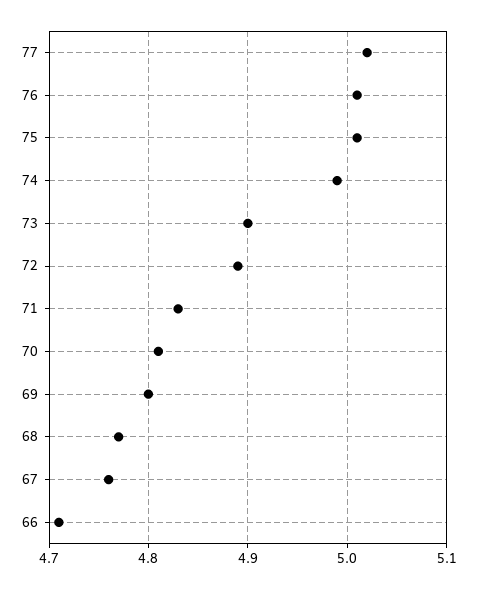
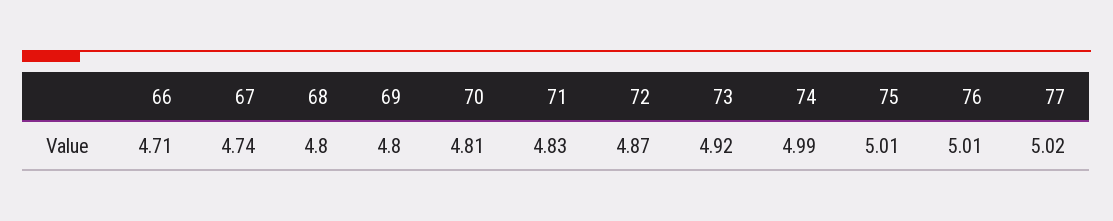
  {
    "77": 5.02,
    "76": 5.01,
    "75": 5.01,
    "74": 4.99,
-   "73": 4.9,
+   "73": 4.92,
-   "72": 4.89,
+   "72": 4.87,
    "71": 4.83,
    "70": 4.81,
    "69": 4.8,
-   "68": 4.77,
+   "68": 4.8,
-   "67": 4.76,
+   "67": 4.74,
    "66": 4.71
  }

